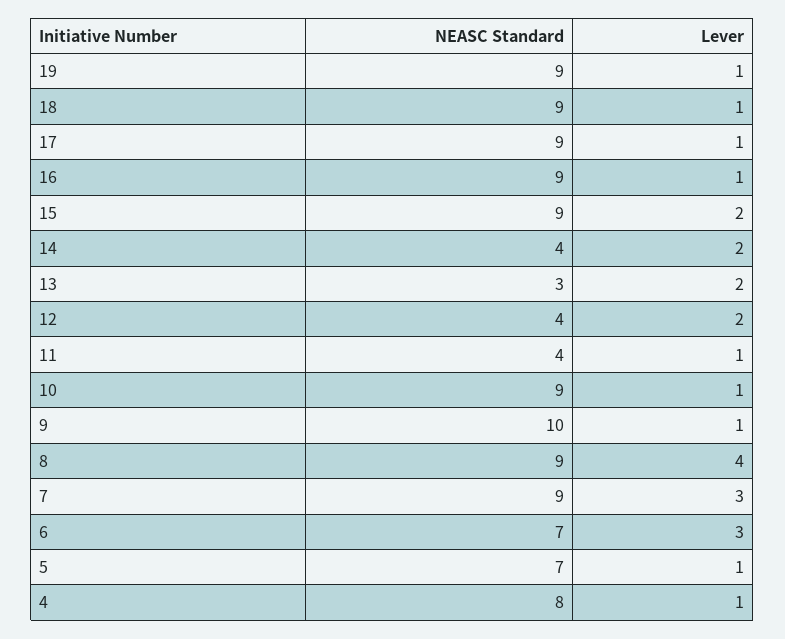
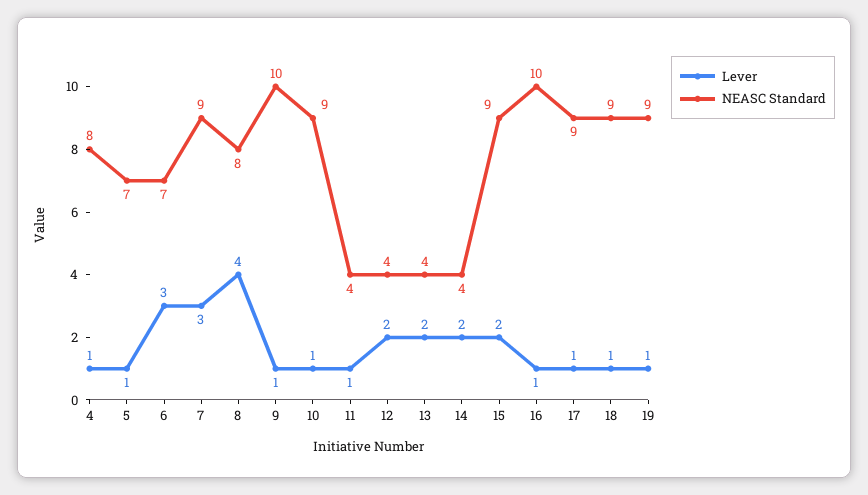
  {
    "NEASC Standard": {
      "19": 9,
      "18": 9,
      "17": 9,
-     "16": 9,
+     "16": 10,
      "15": 9,
      "14": 4,
-     "13": 3,
+     "13": 4,
      "12": 4,
      "11": 4,
      "10": 9,
      "9": 10,
-     "8": 9,
+     "8": 8,
      "7": 9,
      "6": 7,
      "5": 7,
      "4": 8
    },
    "Lever": {
      "19": 1,
      "18": 1,
      "17": 1,
      "16": 1,
      "15": 2,
      "14": 2,
      "13": 2,
      "12": 2,
      "11": 1,
      "10": 1,
      "9": 1,
      "8": 4,
      "7": 3,
      "6": 3,
      "5": 1,
      "4": 1
    }
  }

